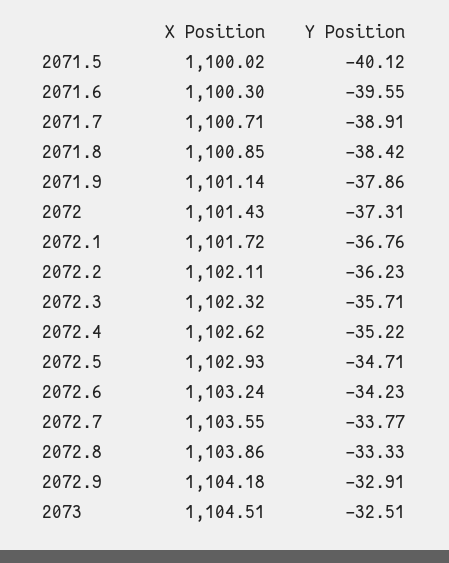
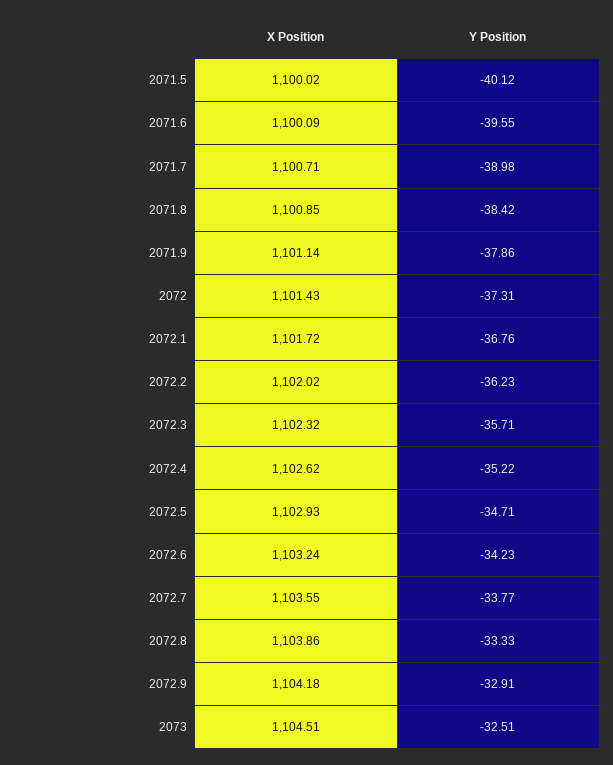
  {
    "X Position": {
      "2071.5": 1100.02,
-     "2071.6": 1100.3,
+     "2071.6": 1100.09,
      "2071.7": 1100.71,
      "2071.8": 1100.85,
      "2071.9": 1101.14,
      "2072": 1101.43,
      "2072.1": 1101.72,
-     "2072.2": 1102.11,
+     "2072.2": 1102.02,
      "2072.3": 1102.32,
      "2072.4": 1102.62,
      "2072.5": 1102.93,
      "2072.6": 1103.24,
      "2072.7": 1103.55,
      "2072.8": 1103.86,
      "2072.9": 1104.18,
      "2073": 1104.51
    },
    "Y Position": {
      "2071.5": -40.12,
      "2071.6": -39.55,
-     "2071.7": -38.91,
+     "2071.7": -38.98,
      "2071.8": -38.42,
      "2071.9": -37.86,
      "2072": -37.31,
      "2072.1": -36.76,
      "2072.2": -36.23,
      "2072.3": -35.71,
      "2072.4": -35.22,
      "2072.5": -34.71,
      "2072.6": -34.23,
      "2072.7": -33.77,
      "2072.8": -33.33,
      "2072.9": -32.91,
      "2073": -32.51
    }
  }

